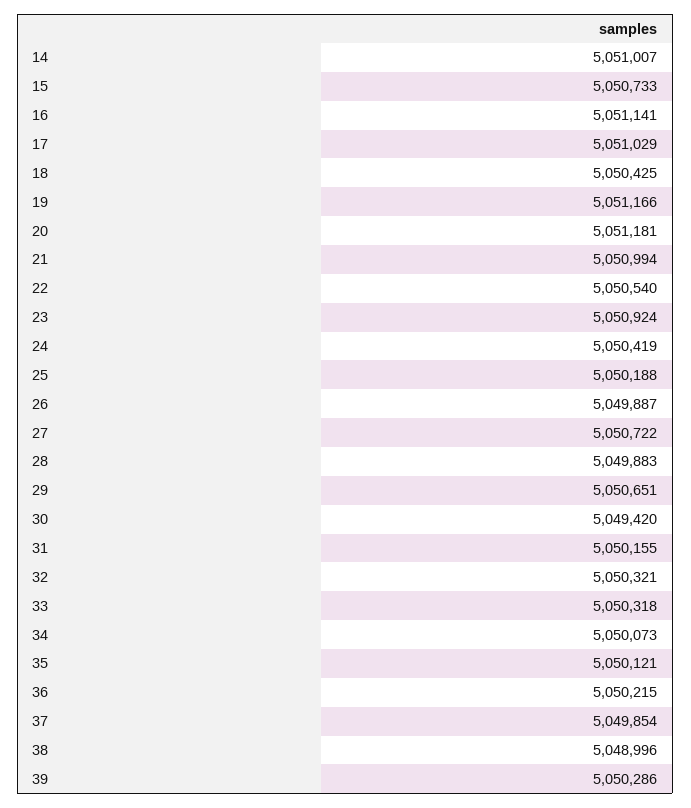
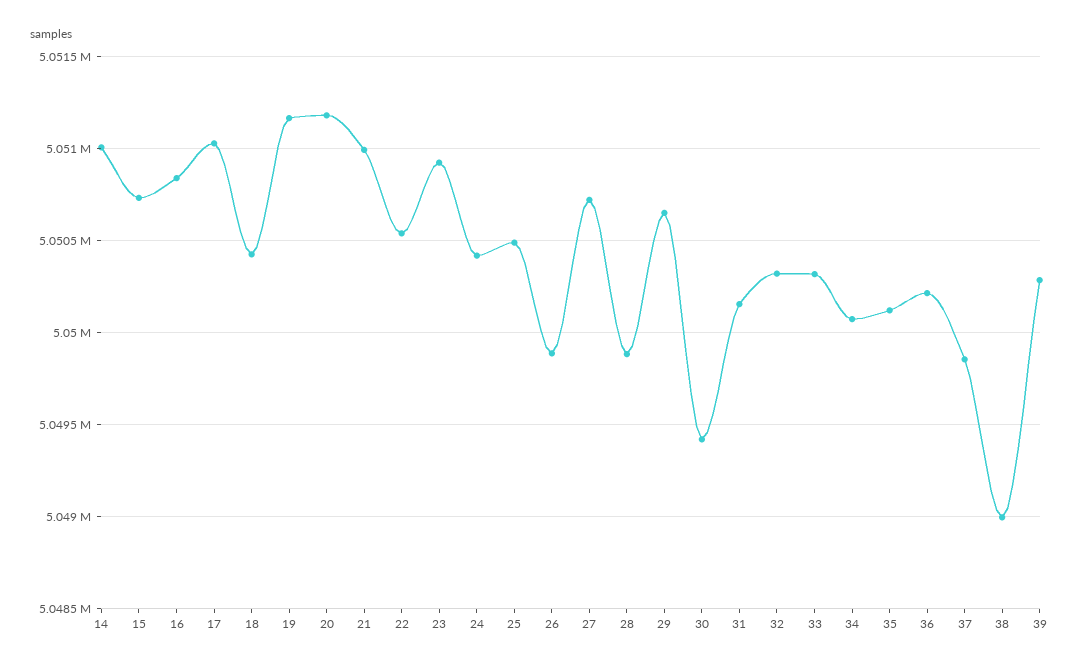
  {
    "14": 5051007,
    "15": 5050733,
-   "16": 5051141,
+   "16": 5050850,
    "17": 5051029,
    "18": 5050425,
    "19": 5051166,
    "20": 5051181,
    "21": 5050994,
    "22": 5050540,
    "23": 5050924,
    "24": 5050419,
-   "25": 5050188,
+   "25": 5050500,
    "26": 5049887,
    "27": 5050722,
    "28": 5049883,
    "29": 5050651,
    "30": 5049420,
    "31": 5050155,
    "32": 5050321,
    "33": 5050318,
    "34": 5050073,
    "35": 5050121,
    "36": 5050215,
    "37": 5049854,
    "38": 5048996,
    "39": 5050286
  }

